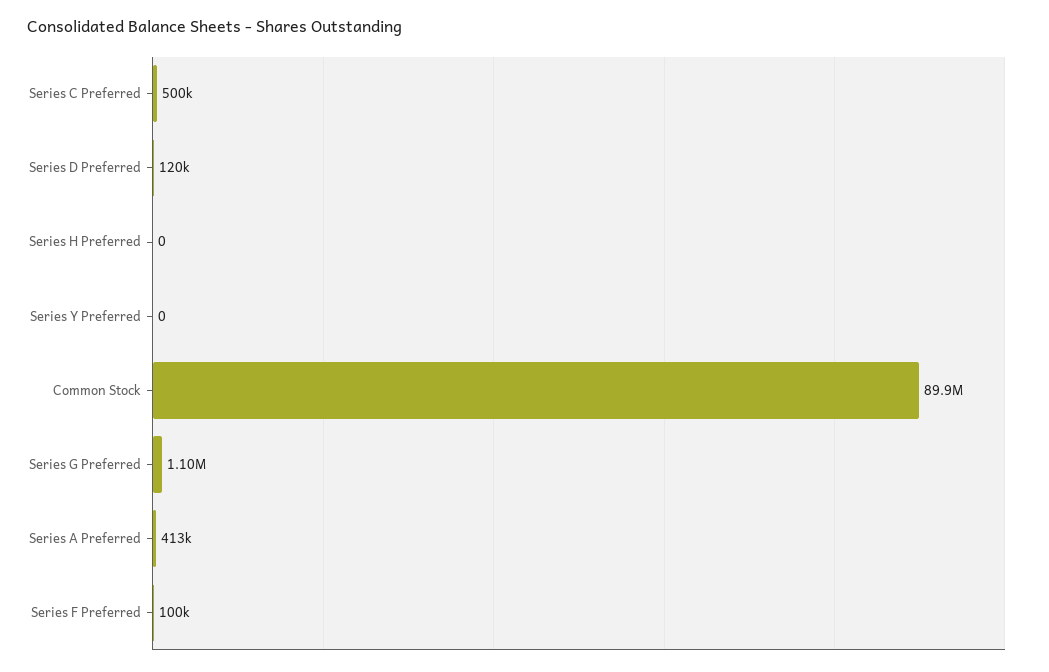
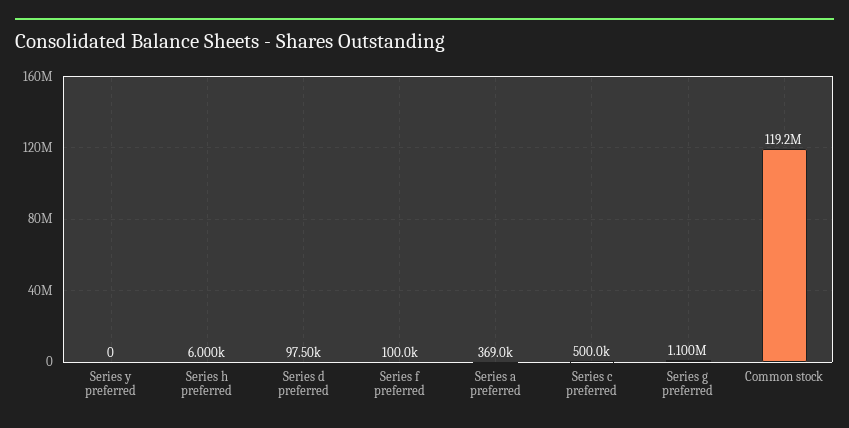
  {
    "Series C Preferred": 500000,
-   "Series D Preferred": 120000,
+   "Series D Preferred": 97500,
-   "Series H Preferred": 0,
+   "Series H Preferred": 6000,
    "Series Y Preferred": 0,
-   "Common Stock": 89900000,
+   "Common Stock": 119200000,
    "Series G Preferred": 1100000,
-   "Series A Preferred": 413000,
+   "Series A Preferred": 369000,
    "Series F Preferred": 100000
  }

